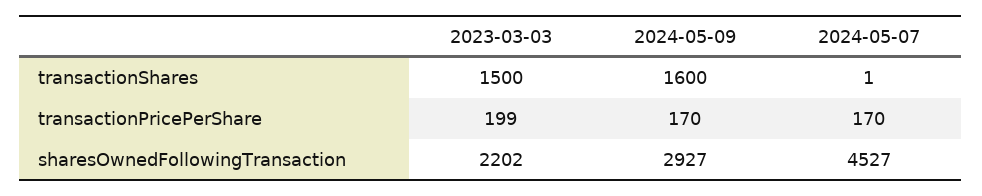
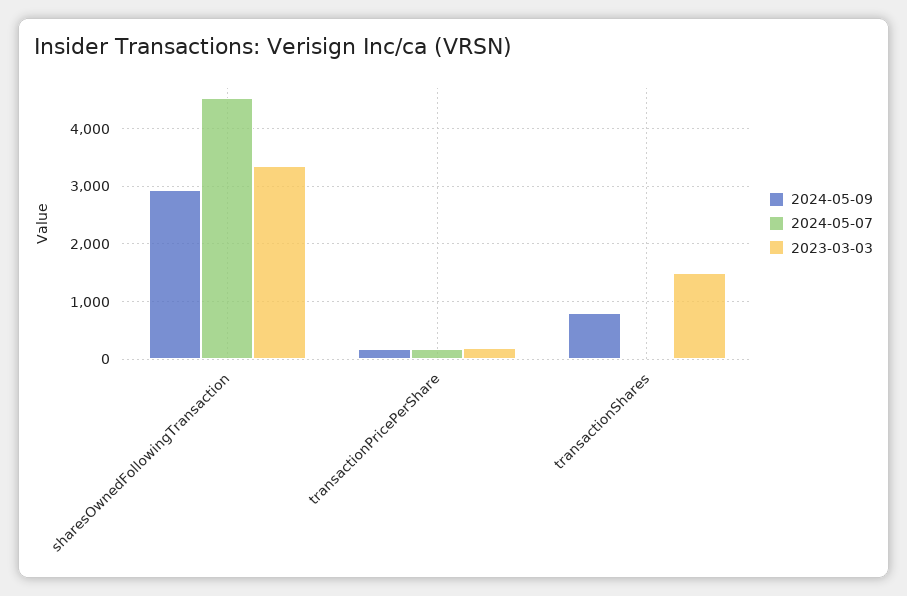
  {
    "2023-03-03": {
      "transactionShares": 1500,
      "transactionPricePerShare": 199,
-     "sharesOwnedFollowingTransaction": 2202
+     "sharesOwnedFollowingTransaction": 3400
    },
    "2024-05-09": {
-     "transactionShares": 1600,
+     "transactionShares": 800,
      "transactionPricePerShare": 170,
      "sharesOwnedFollowingTransaction": 2927
    },
    "2024-05-07": {
      "transactionShares": 1,
      "transactionPricePerShare": 170,
      "sharesOwnedFollowingTransaction": 4527
    }
  }

